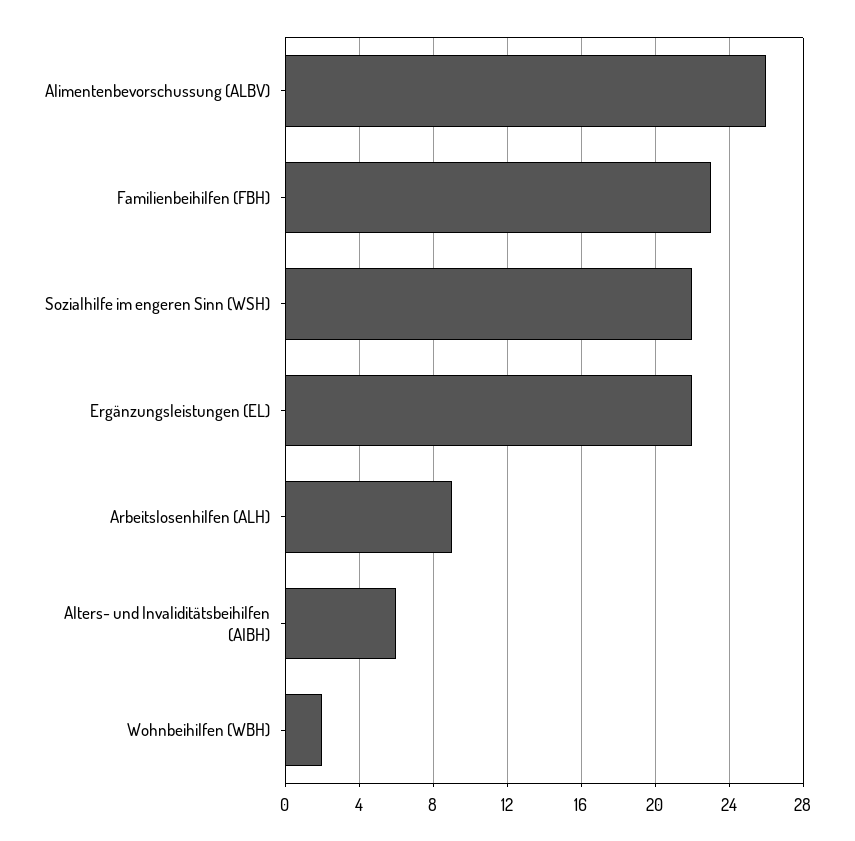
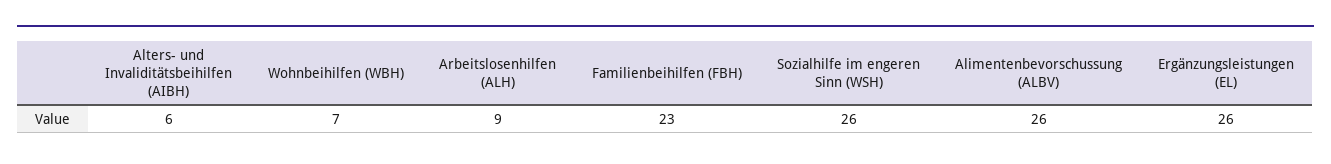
  {
    "Alimentenbevorschussung (ALBV)": 26,
    "Familienbeihilfen (FBH)": 23,
-   "Sozialhilfe im engeren Sinn (WSH)": 22,
+   "Sozialhilfe im engeren Sinn (WSH)": 26,
-   "Ergänzungsleistungen (EL)": 22,
+   "Ergänzungsleistungen (EL)": 26,
    "Arbeitslosenhilfen (ALH)": 9,
    "Alters- und Invaliditätsbeihilfen (AIBH)": 6,
-   "Wohnbeihilfen (WBH)": 2
+   "Wohnbeihilfen (WBH)": 7
  }

